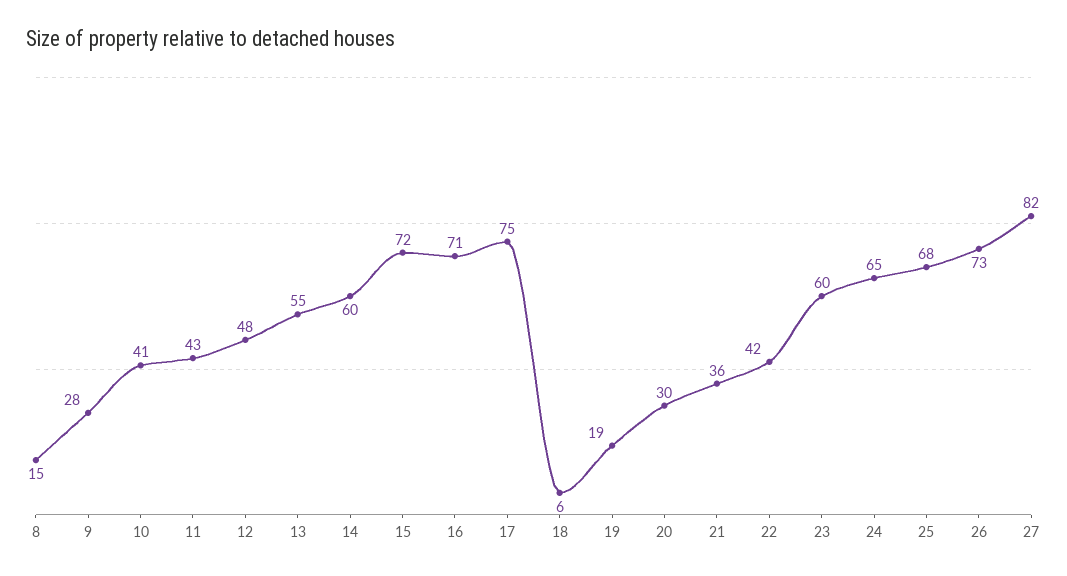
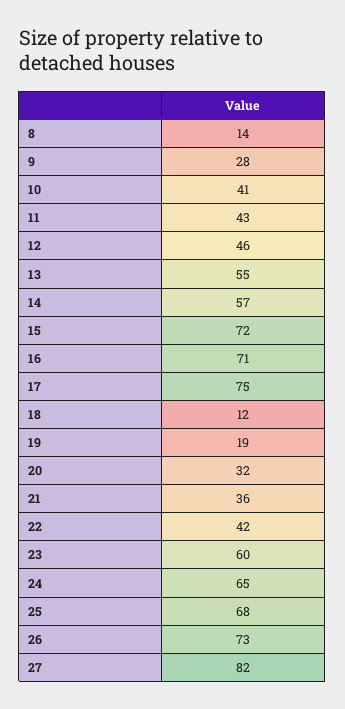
  {
-   "8": 15,
+   "8": 14,
    "9": 28,
    "10": 41,
    "11": 43,
-   "12": 48,
+   "12": 46,
    "13": 55,
-   "14": 60,
+   "14": 57,
    "15": 72,
    "16": 71,
    "17": 75,
-   "18": 6,
+   "18": 12,
    "19": 19,
-   "20": 30,
+   "20": 32,
    "21": 36,
    "22": 42,
    "23": 60,
    "24": 65,
    "25": 68,
    "26": 73,
    "27": 82
  }

